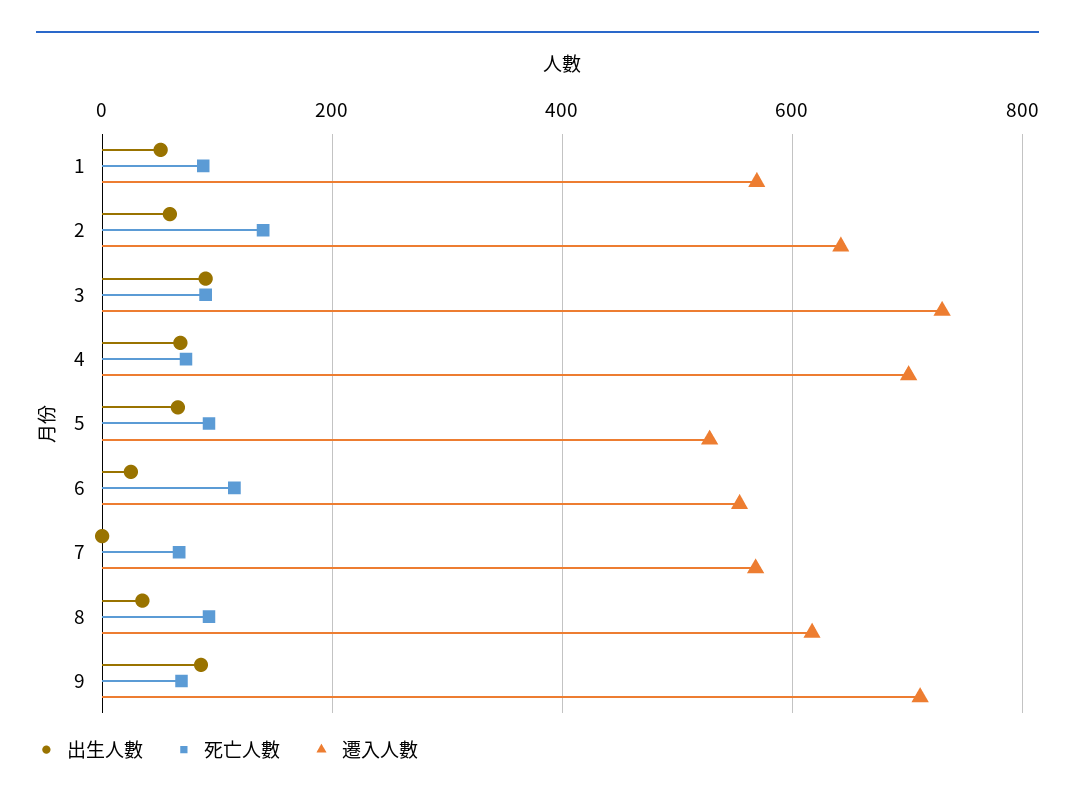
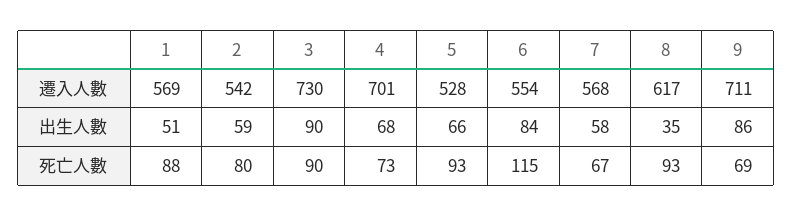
  {
    "出生人數": {
      "1": 51,
      "2": 59,
      "3": 90,
      "4": 68,
      "5": 66,
-     "6": 20,
+     "6": 84,
-     "7": 0,
+     "7": 58,
      "8": 35,
      "9": 86
    },
    "死亡人數": {
      "1": 88,
-     "2": 140,
+     "2": 80,
      "3": 90,
      "4": 73,
      "5": 93,
      "6": 115,
      "7": 67,
      "8": 93,
      "9": 69
    },
    "遷入人數": {
      "1": 569,
-     "2": 640,
+     "2": 542,
      "3": 730,
      "4": 701,
      "5": 528,
      "6": 554,
      "7": 568,
      "8": 617,
      "9": 711
    }
  }

